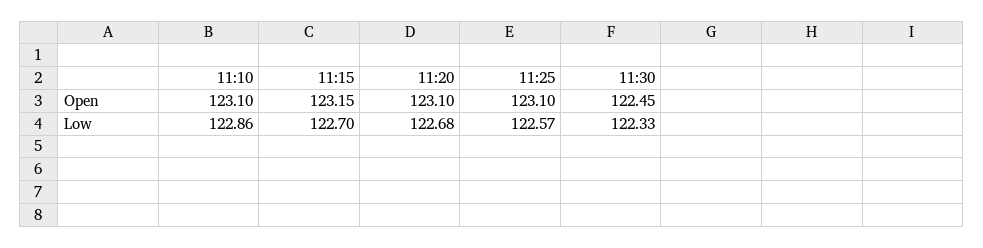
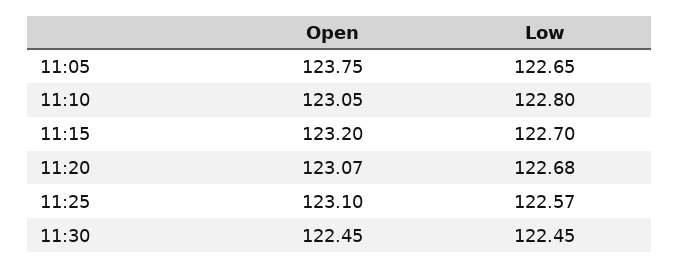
  {
    "11:10": {
-     "Open": 123.1,
+     "Open": 123.05,
-     "Low": 122.86
+     "Low": 122.8
    },
    "11:15": {
-     "Open": 123.15,
+     "Open": 123.2,
      "Low": 122.7
    },
    "11:20": {
-     "Open": 123.1,
+     "Open": 123.07,
      "Low": 122.68
    },
    "11:25": {
      "Open": 123.1,
      "Low": 122.57
    },
    "11:30": {
      "Open": 122.45,
-     "Low": 122.33
+     "Low": 122.45
-   }
+   },
+   "11:05": {
+     "Open": 123.75,
+     "Low": 122.65
+   }
  }

